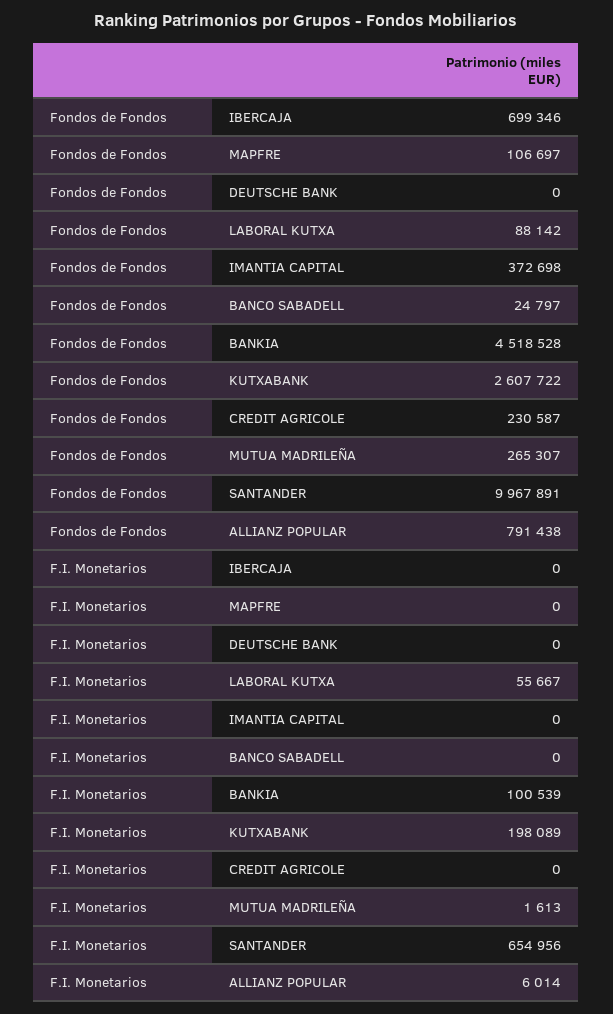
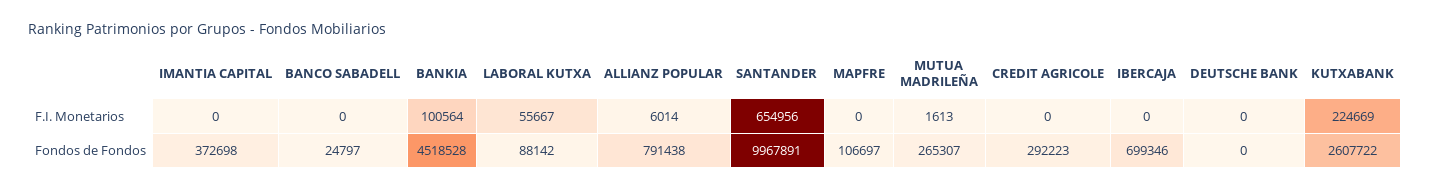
  {
    "Fondos de Fondos": {
      "IBERCAJA": 699346,
      "MAPFRE": 106697,
      "DEUTSCHE BANK": 0,
      "LABORAL KUTXA": 88142,
      "IMANTIA CAPITAL": 372698,
      "BANCO SABADELL": 24797,
      "BANKIA": 4518528,
      "KUTXABANK": 2607722,
-     "CREDIT AGRICOLE": 230587,
+     "CREDIT AGRICOLE": 292223,
      "MUTUA MADRILEÑA": 265307,
      "SANTANDER": 9967891,
      "ALLIANZ POPULAR": 791438
    },
    "F.I. Monetarios": {
      "IBERCAJA": 0,
      "MAPFRE": 0,
      "DEUTSCHE BANK": 0,
      "LABORAL KUTXA": 55667,
      "IMANTIA CAPITAL": 0,
      "BANCO SABADELL": 0,
-     "BANKIA": 100539,
+     "BANKIA": 100564,
-     "KUTXABANK": 198089,
+     "KUTXABANK": 224669,
      "CREDIT AGRICOLE": 0,
      "MUTUA MADRILEÑA": 1613,
      "SANTANDER": 654956,
      "ALLIANZ POPULAR": 6014
    }
  }

